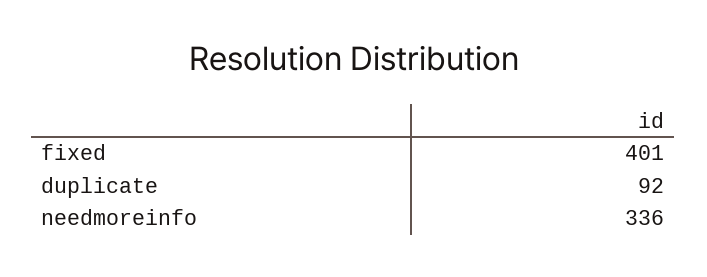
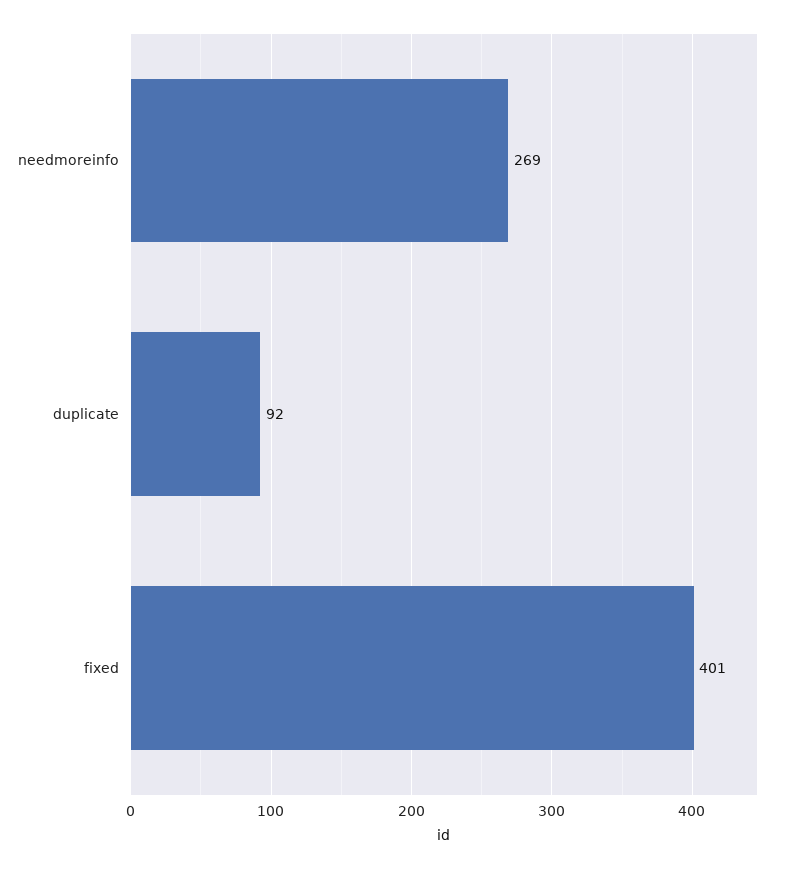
  {
    "fixed": 401,
    "duplicate": 92,
-   "needmoreinfo": 336
+   "needmoreinfo": 269
  }

